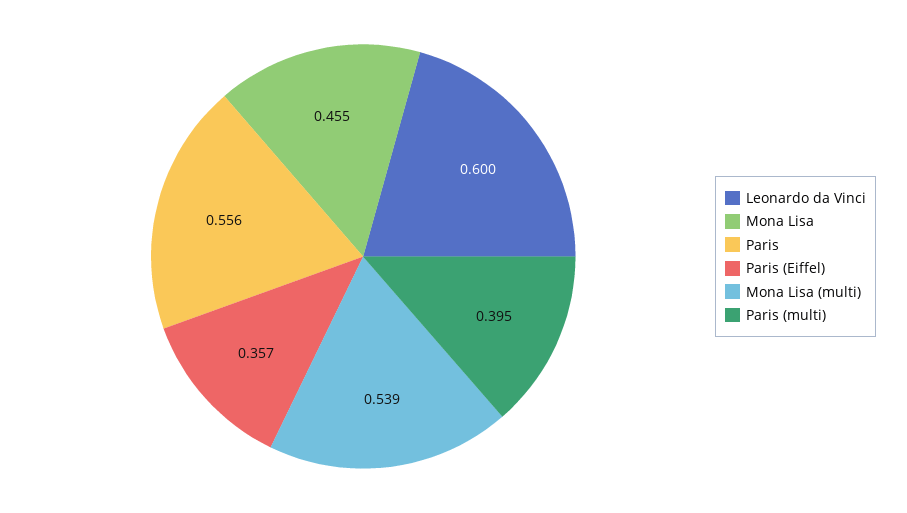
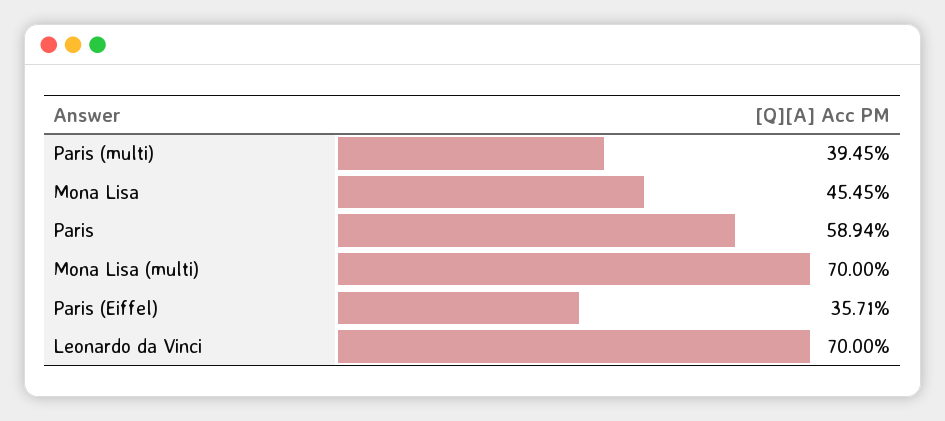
  {
-   "Leonardo da Vinci": 0.6,
+   "Leonardo da Vinci": 0.7,
    "Mona Lisa": 0.4545,
-   "Paris": 0.556,
+   "Paris": 0.5894,
    "Paris (Eiffel)": 0.3571,
-   "Mona Lisa (multi)": 0.539,
+   "Mona Lisa (multi)": 0.7,
    "Paris (multi)": 0.3945
  }

